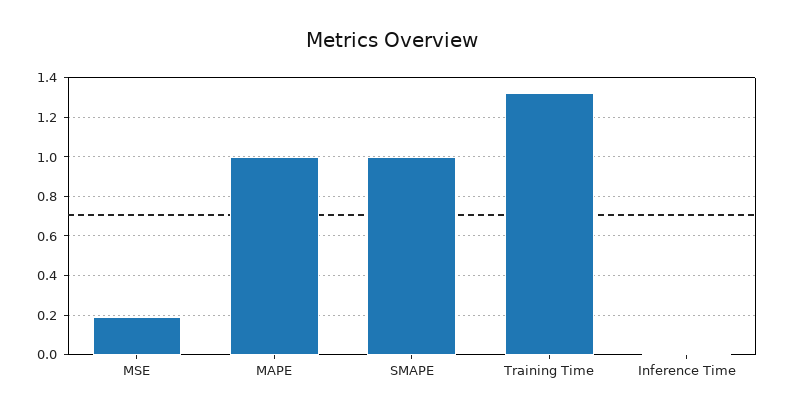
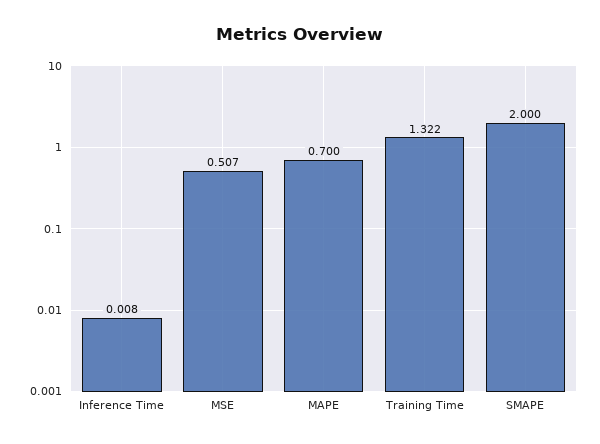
  {
-   "MSE": 0.2,
+   "MSE": 0.507,
-   "MAPE": 1,
+   "MAPE": 0.7,
-   "SMAPE": 1,
+   "SMAPE": 2,
    "Training Time": 1.322,
    "Inference Time": 0.008
  }

